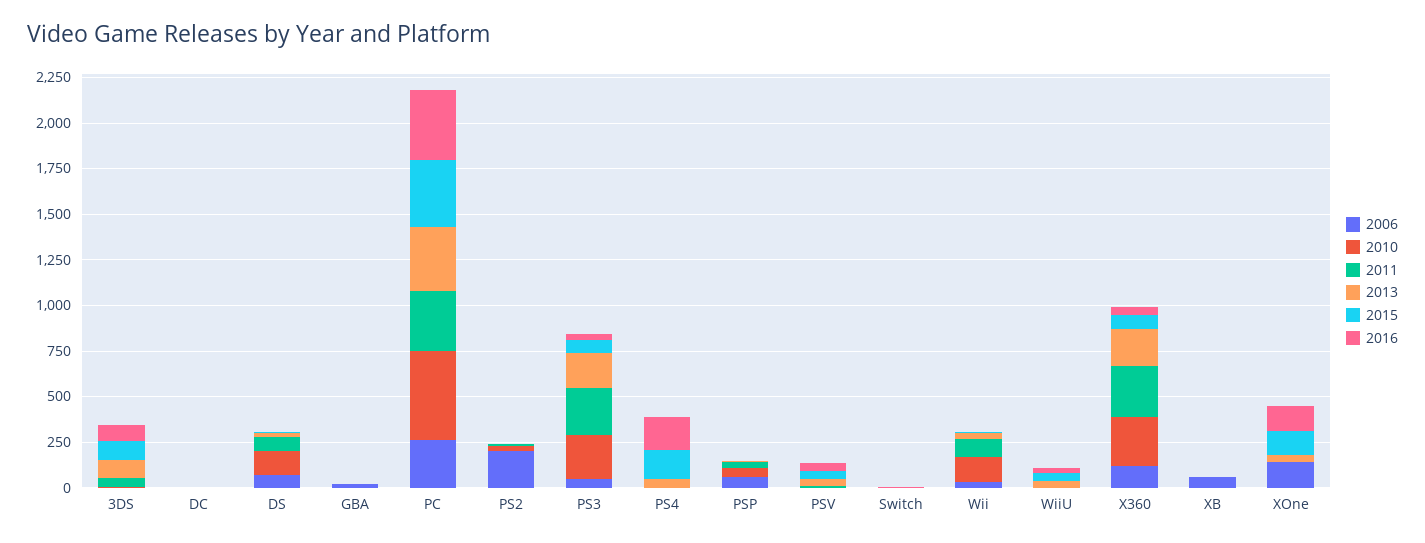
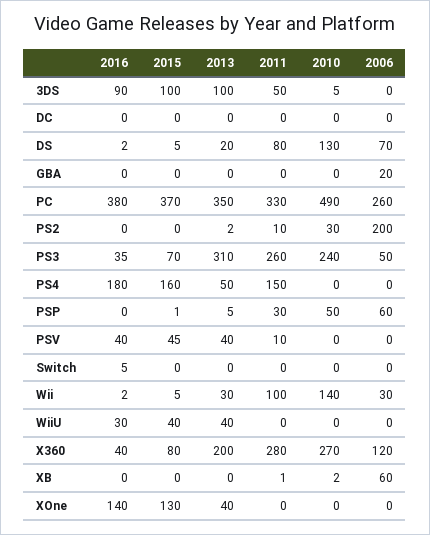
  {
    "2006": {
      "3DS": 0,
      "DC": 0,
      "DS": 70,
      "GBA": 20,
      "PC": 260,
      "PS2": 200,
      "PS3": 50,
      "PS4": 0,
      "PSP": 60,
      "PSV": 0,
      "Switch": 0,
      "Wii": 30,
      "WiiU": 0,
      "X360": 120,
      "XB": 60,
-     "XOne": 150
+     "XOne": 0
    },
    "2010": {
      "3DS": 5,
      "DC": 0,
      "DS": 130,
      "GBA": 0,
      "PC": 490,
      "PS2": 30,
      "PS3": 240,
      "PS4": 0,
      "PSP": 50,
      "PSV": 0,
      "Switch": 0,
      "Wii": 140,
      "WiiU": 0,
      "X360": 270,
      "XB": 2,
      "XOne": 0
    },
    "2011": {
      "3DS": 50,
      "DC": 0,
      "DS": 80,
      "GBA": 0,
      "PC": 330,
      "PS2": 10,
      "PS3": 260,
-     "PS4": 0,
+     "PS4": 150,
      "PSP": 30,
      "PSV": 10,
      "Switch": 0,
      "Wii": 100,
      "WiiU": 0,
      "X360": 280,
      "XB": 1,
      "XOne": 0
    },
    "2013": {
      "3DS": 100,
      "DC": 0,
      "DS": 20,
      "GBA": 0,
      "PC": 350,
      "PS2": 2,
-     "PS3": 200,
+     "PS3": 310,
      "PS4": 50,
      "PSP": 5,
      "PSV": 40,
      "Switch": 0,
      "Wii": 30,
      "WiiU": 40,
      "X360": 200,
      "XB": 0,
      "XOne": 40
    },
    "2015": {
      "3DS": 100,
      "DC": 0,
      "DS": 5,
      "GBA": 0,
      "PC": 370,
      "PS2": 0,
      "PS3": 70,
      "PS4": 160,
      "PSP": 1,
      "PSV": 45,
      "Switch": 0,
      "Wii": 5,
      "WiiU": 40,
      "X360": 80,
      "XB": 0,
      "XOne": 130
    },
    "2016": {
      "3DS": 90,
      "DC": 0,
      "DS": 2,
      "GBA": 0,
      "PC": 380,
      "PS2": 0,
      "PS3": 35,
      "PS4": 180,
      "PSP": 0,
      "PSV": 40,
      "Switch": 5,
      "Wii": 2,
      "WiiU": 30,
      "X360": 40,
      "XB": 0,
      "XOne": 140
    }
  }

